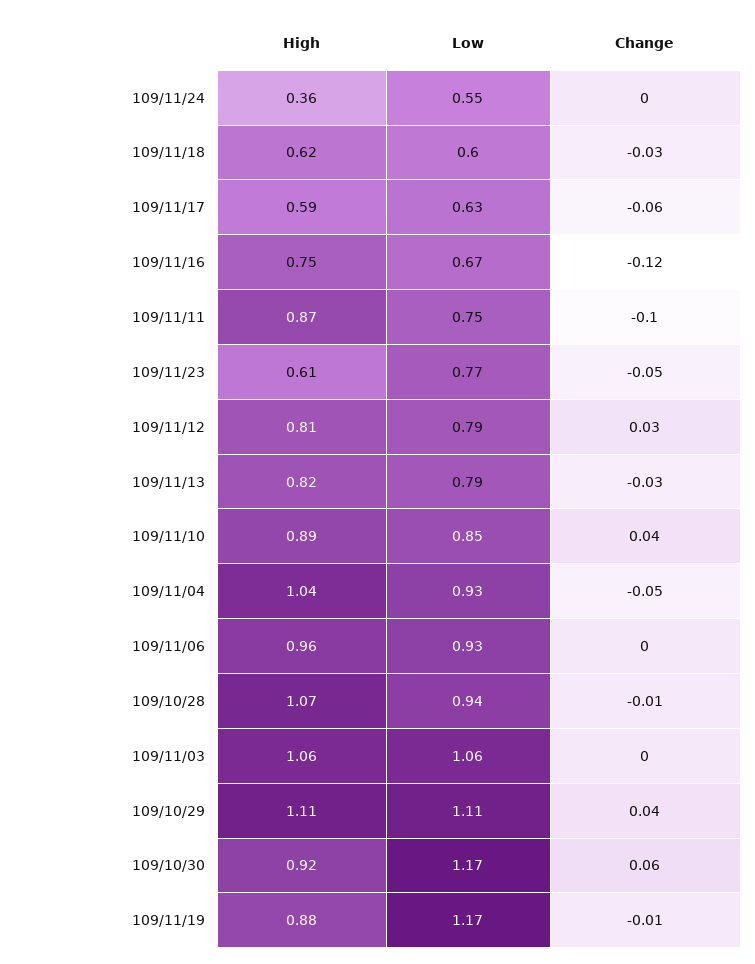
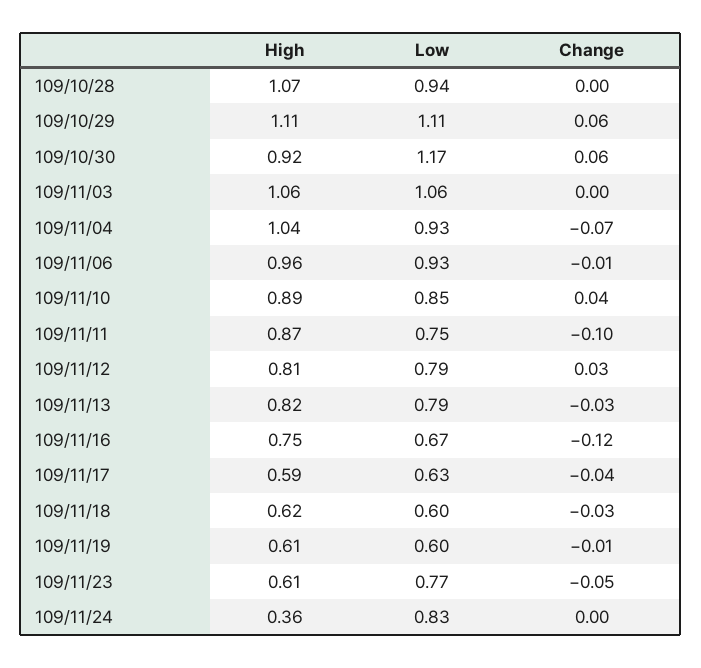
  {
    "High": {
      "109/11/24": 0.36,
      "109/11/18": 0.62,
      "109/11/17": 0.59,
      "109/11/16": 0.75,
      "109/11/11": 0.87,
      "109/11/23": 0.61,
      "109/11/12": 0.81,
      "109/11/13": 0.82,
      "109/11/10": 0.89,
      "109/11/04": 1.04,
      "109/11/06": 0.96,
      "109/10/28": 1.07,
      "109/11/03": 1.06,
      "109/10/29": 1.11,
      "109/10/30": 0.92,
-     "109/11/19": 0.88
+     "109/11/19": 0.61
    },
    "Low": {
-     "109/11/24": 0.55,
+     "109/11/24": 0.83,
      "109/11/18": 0.6,
      "109/11/17": 0.63,
      "109/11/16": 0.67,
      "109/11/11": 0.75,
      "109/11/23": 0.77,
      "109/11/12": 0.79,
      "109/11/13": 0.79,
      "109/11/10": 0.85,
      "109/11/04": 0.93,
      "109/11/06": 0.93,
      "109/10/28": 0.94,
      "109/11/03": 1.06,
      "109/10/29": 1.11,
      "109/10/30": 1.17,
-     "109/11/19": 1.17
+     "109/11/19": 0.6
    },
    "Change": {
      "109/11/24": 0,
      "109/11/18": -0.03,
-     "109/11/17": -0.06,
+     "109/11/17": -0.04,
      "109/11/16": -0.12,
      "109/11/11": -0.1,
      "109/11/23": -0.05,
      "109/11/12": 0.03,
      "109/11/13": -0.03,
      "109/11/10": 0.04,
-     "109/11/04": -0.05,
+     "109/11/04": -0.07,
-     "109/11/06": 0,
+     "109/11/06": -0.01,
-     "109/10/28": -0.01,
+     "109/10/28": 0,
      "109/11/03": 0,
-     "109/10/29": 0.04,
+     "109/10/29": 0.06,
      "109/10/30": 0.06,
      "109/11/19": -0.01
    }
  }

